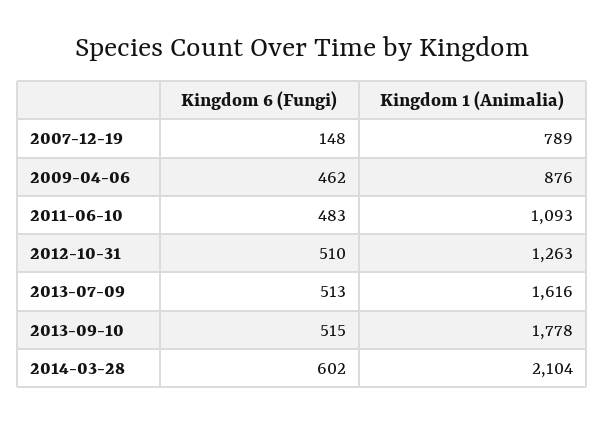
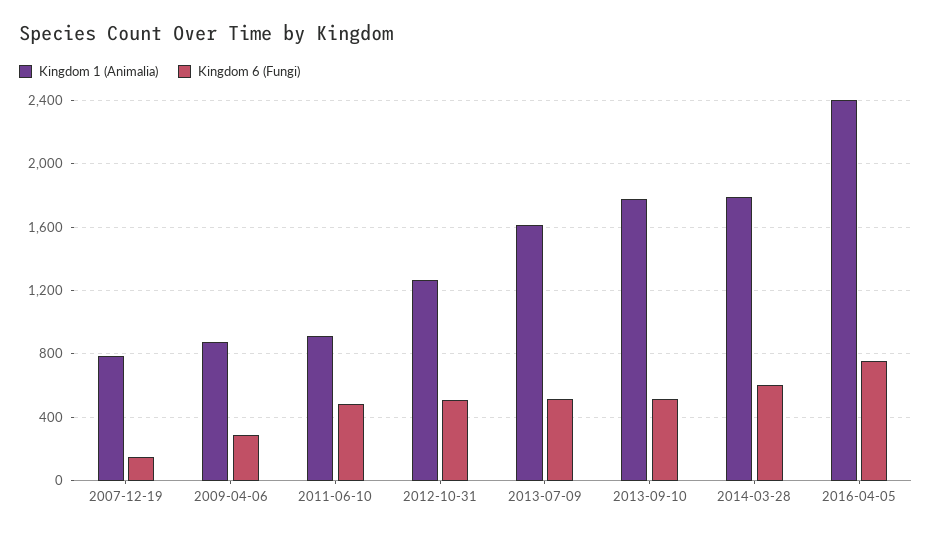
  {
    "Kingdom 6 (Fungi)": {
      "2007-12-19": 148,
-     "2009-04-06": 462,
+     "2009-04-06": 300,
      "2011-06-10": 483,
      "2012-10-31": 510,
      "2013-07-09": 513,
      "2013-09-10": 515,
-     "2014-03-28": 602
+     "2014-03-28": 602,
+     "2016-04-05": 750
    },
    "Kingdom 1 (Animalia)": {
      "2007-12-19": 789,
      "2009-04-06": 876,
-     "2011-06-10": 1093,
+     "2011-06-10": 900,
      "2012-10-31": 1263,
      "2013-07-09": 1616,
      "2013-09-10": 1778,
-     "2014-03-28": 2104
+     "2014-03-28": 1800,
+     "2016-04-05": 2400
    }
  }

